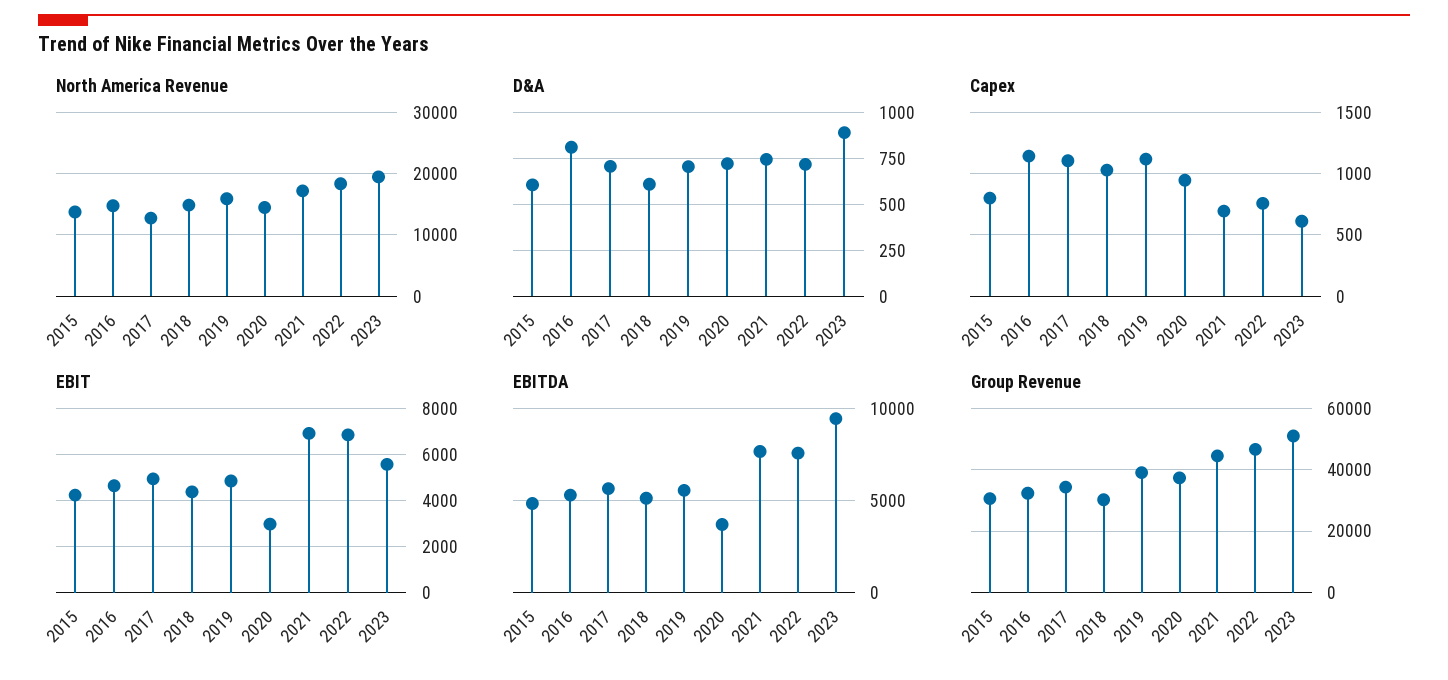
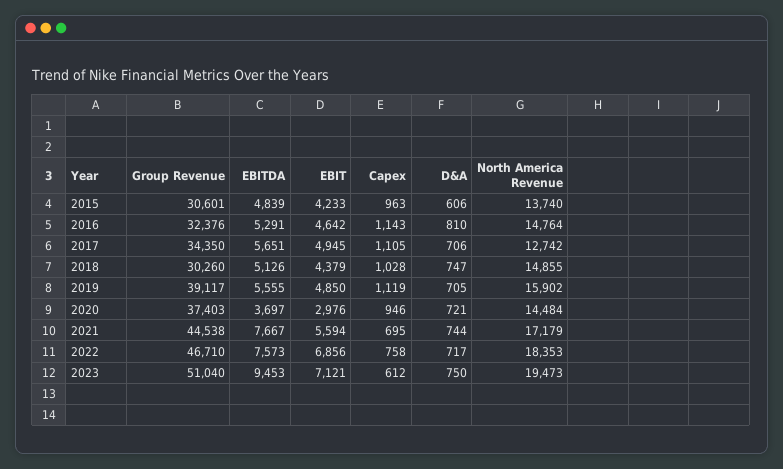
  {
    "North America Revenue": {
      "2015": 13740,
      "2016": 14764,
      "2017": 12742,
      "2018": 14855,
      "2019": 15902,
      "2020": 14484,
      "2021": 17179,
      "2022": 18353,
      "2023": 19473
    },
    "D&A": {
      "2015": 606,
      "2016": 810,
      "2017": 706,
-     "2018": 600,
+     "2018": 747,
      "2019": 705,
      "2020": 721,
      "2021": 744,
      "2022": 717,
-     "2023": 900
+     "2023": 750
    },
    "Capex": {
-     "2015": 800,
+     "2015": 963,
      "2016": 1143,
      "2017": 1105,
      "2018": 1028,
      "2019": 1119,
      "2020": 946,
      "2021": 695,
      "2022": 758,
      "2023": 612
    },
    "EBIT": {
      "2015": 4233,
      "2016": 4642,
      "2017": 4945,
      "2018": 4379,
      "2019": 4850,
      "2020": 2976,
-     "2021": 7000,
+     "2021": 5594,
      "2022": 6856,
-     "2023": 5500
+     "2023": 7121
    },
    "EBITDA": {
      "2015": 4839,
      "2016": 5291,
      "2017": 5651,
      "2018": 5126,
      "2019": 5555,
      "2020": 3697,
      "2021": 7667,
      "2022": 7573,
      "2023": 9453
    },
    "Group Revenue": {
      "2015": 30601,
      "2016": 32376,
      "2017": 34350,
      "2018": 30260,
      "2019": 39117,
      "2020": 37403,
      "2021": 44538,
      "2022": 46710,
      "2023": 51040
    }
  }

